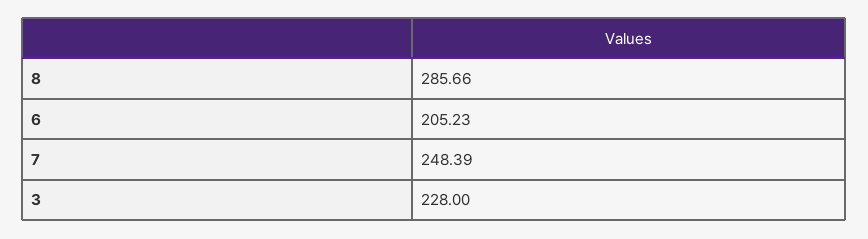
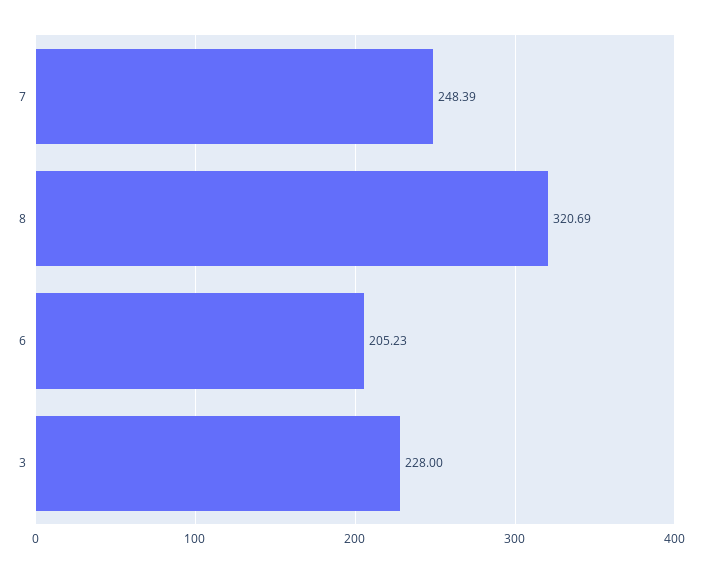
  {
-   "8": 285.66,
+   "8": 320.69,
    "6": 205.23,
    "7": 248.39,
    "3": 228
  }

